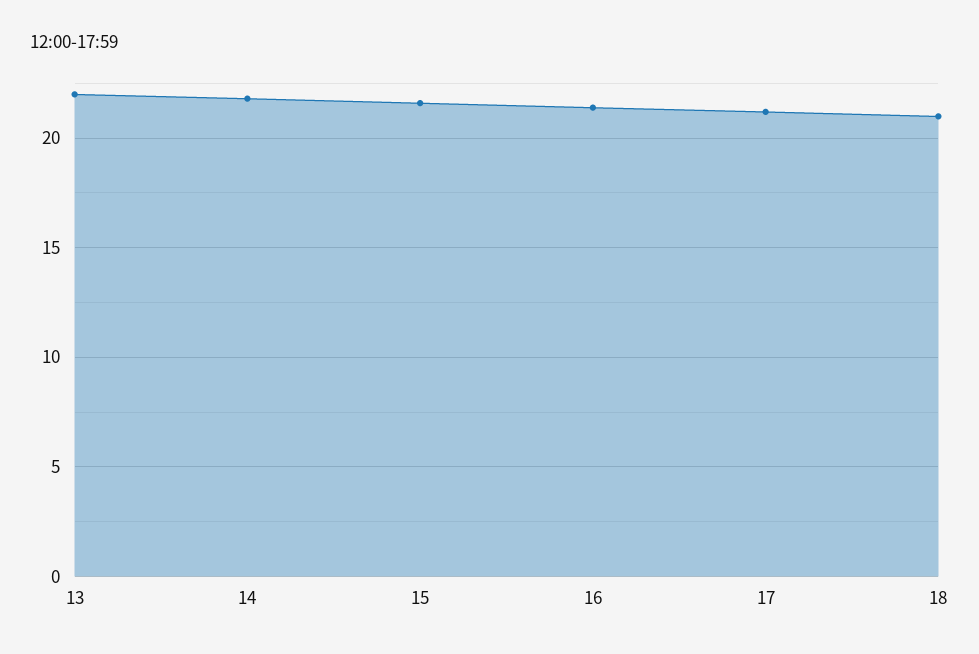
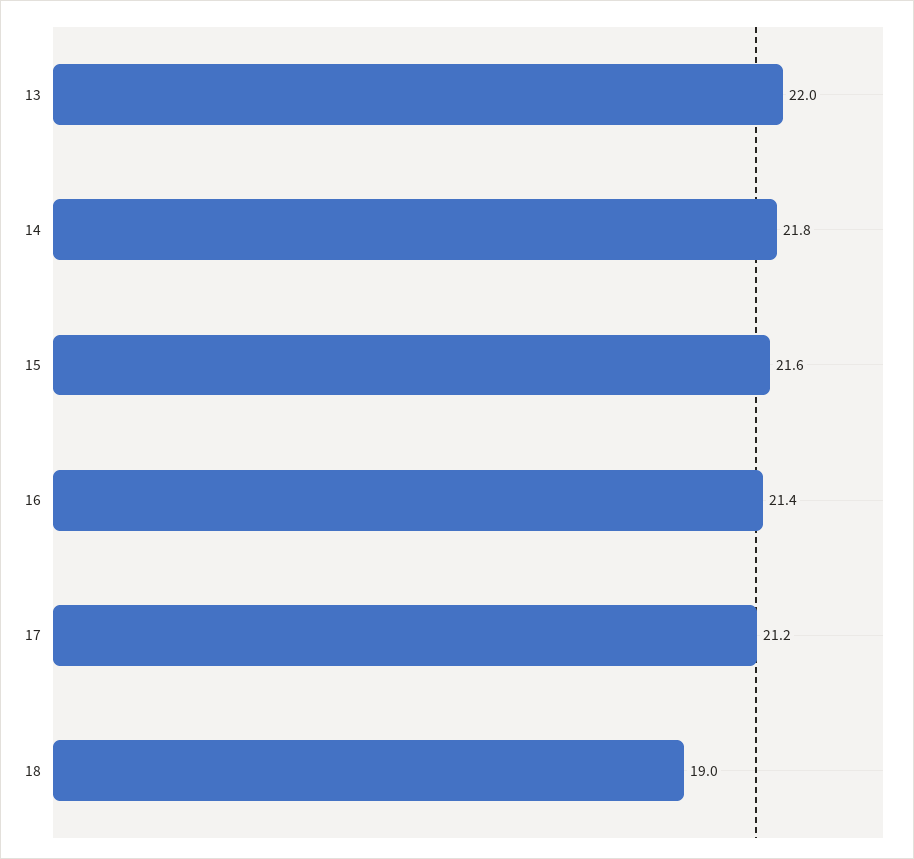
  {
    "13": 22,
    "14": 21.8,
    "15": 21.6,
    "16": 21.4,
    "17": 21.2,
-   "18": 21
+   "18": 19
  }

